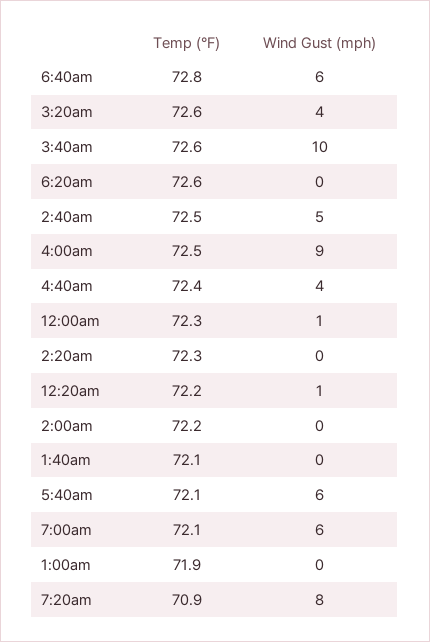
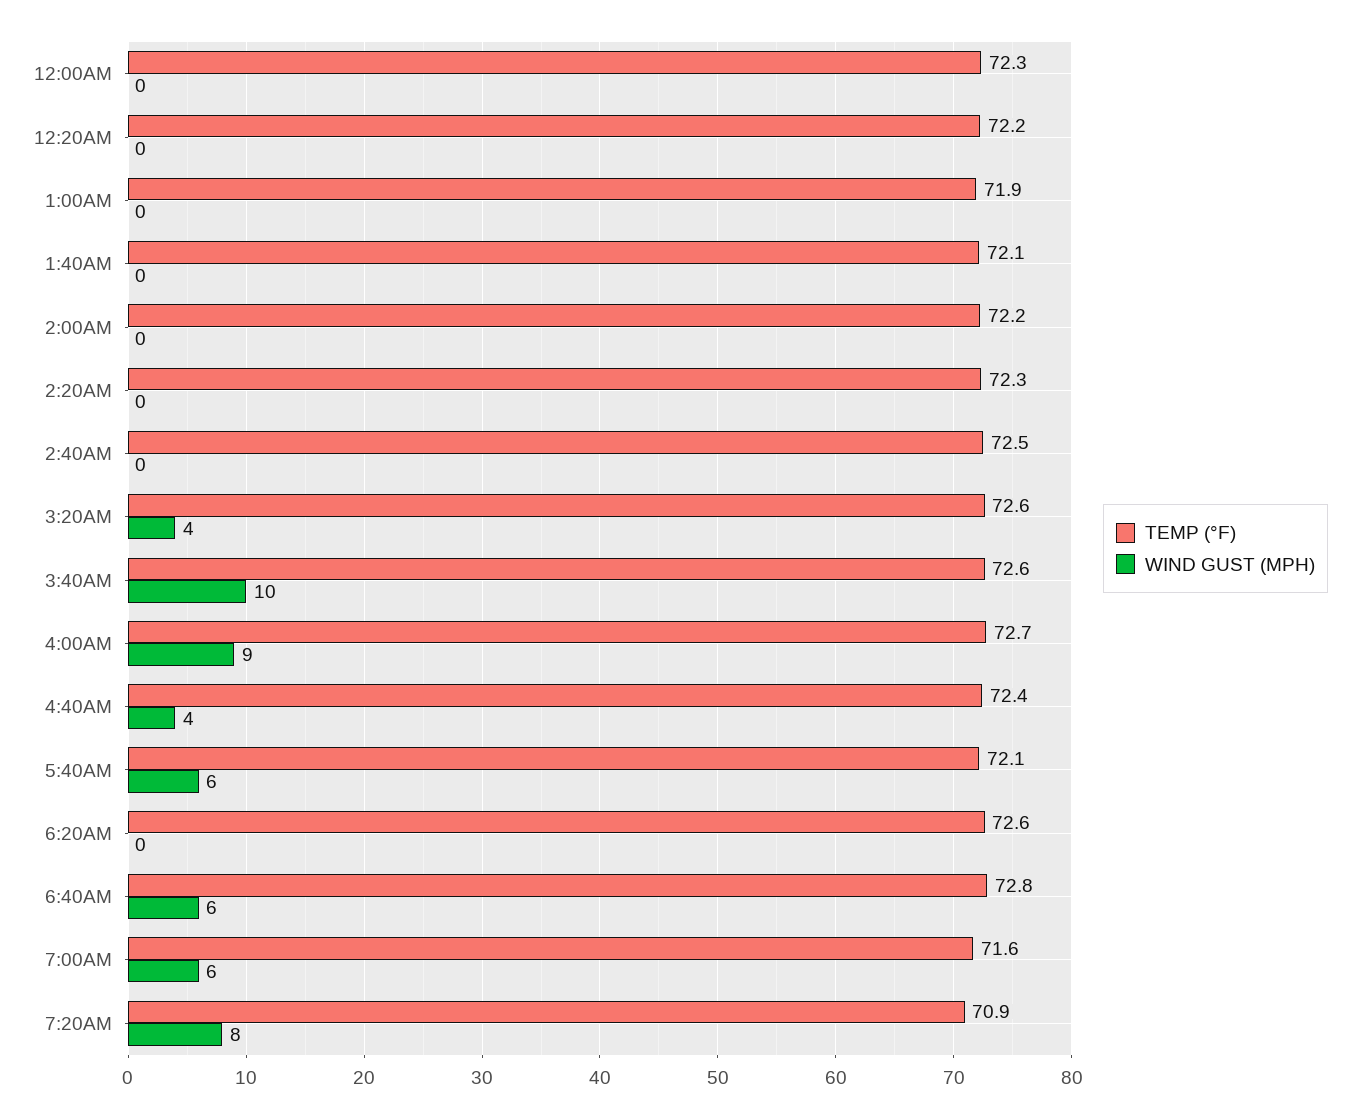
  {
    "Temp (°F)": {
      "6:40am": 72.8,
      "3:20am": 72.6,
      "3:40am": 72.6,
      "6:20am": 72.6,
      "2:40am": 72.5,
-     "4:00am": 72.5,
+     "4:00am": 72.7,
      "4:40am": 72.4,
      "12:00am": 72.3,
      "2:20am": 72.3,
      "12:20am": 72.2,
      "2:00am": 72.2,
      "1:40am": 72.1,
      "5:40am": 72.1,
-     "7:00am": 72.1,
+     "7:00am": 71.6,
      "1:00am": 71.9,
      "7:20am": 70.9
    },
    "Wind Gust (mph)": {
      "6:40am": 6,
      "3:20am": 4,
      "3:40am": 10,
      "6:20am": 0,
-     "2:40am": 5,
+     "2:40am": 0,
      "4:00am": 9,
      "4:40am": 4,
-     "12:00am": 1,
+     "12:00am": 0,
      "2:20am": 0,
-     "12:20am": 1,
+     "12:20am": 0,
      "2:00am": 0,
      "1:40am": 0,
      "5:40am": 6,
      "7:00am": 6,
      "1:00am": 0,
      "7:20am": 8
    }
  }

